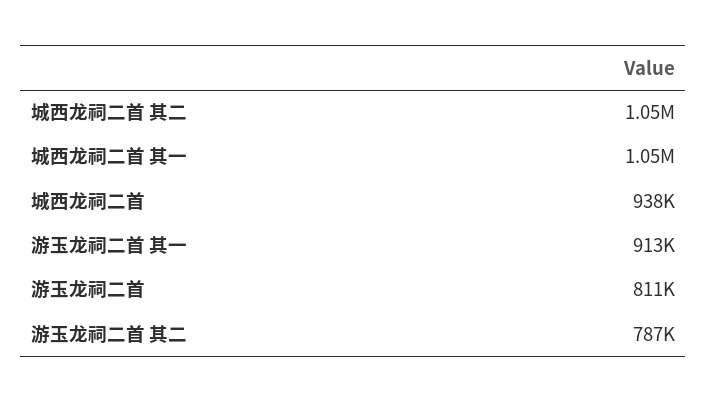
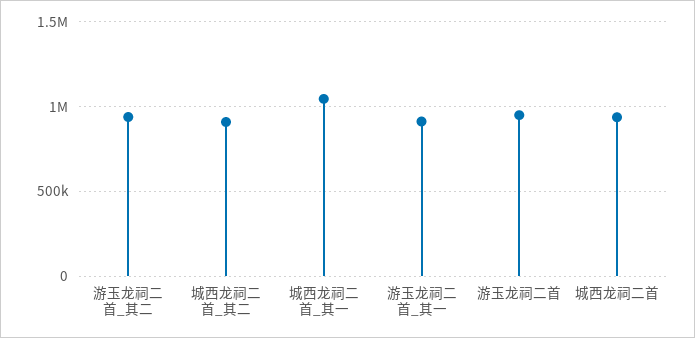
  {
-   "城西龙祠二首 其二": 1050000,
+   "城西龙祠二首 其二": 900000,
    "城西龙祠二首 其一": 1050000,
    "城西龙祠二首": 938000,
    "游玉龙祠二首 其一": 913000,
-   "游玉龙祠二首": 811000,
+   "游玉龙祠二首": 950000,
-   "游玉龙祠二首 其二": 787000
+   "游玉龙祠二首 其二": 950000
  }

